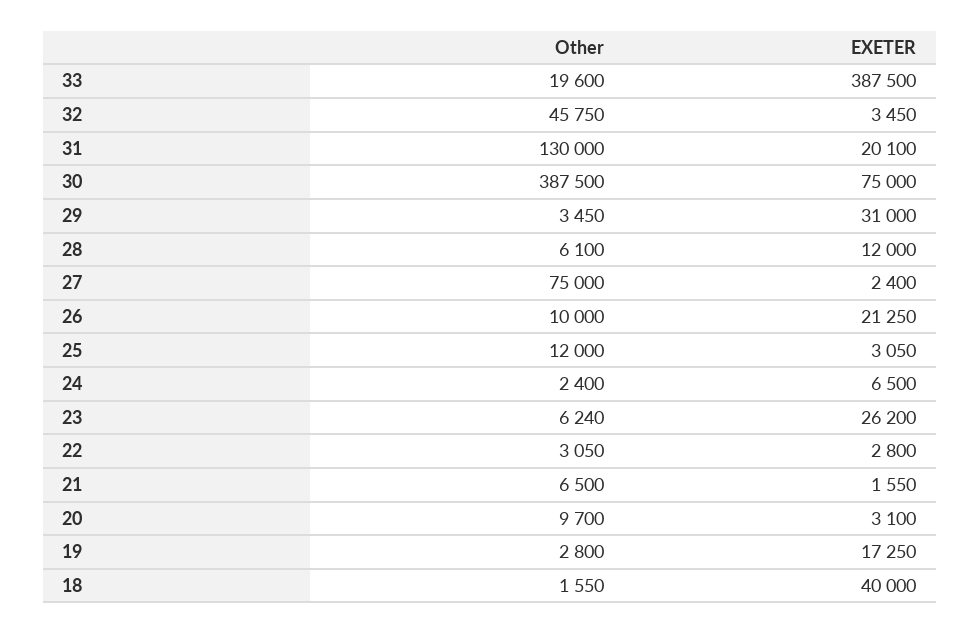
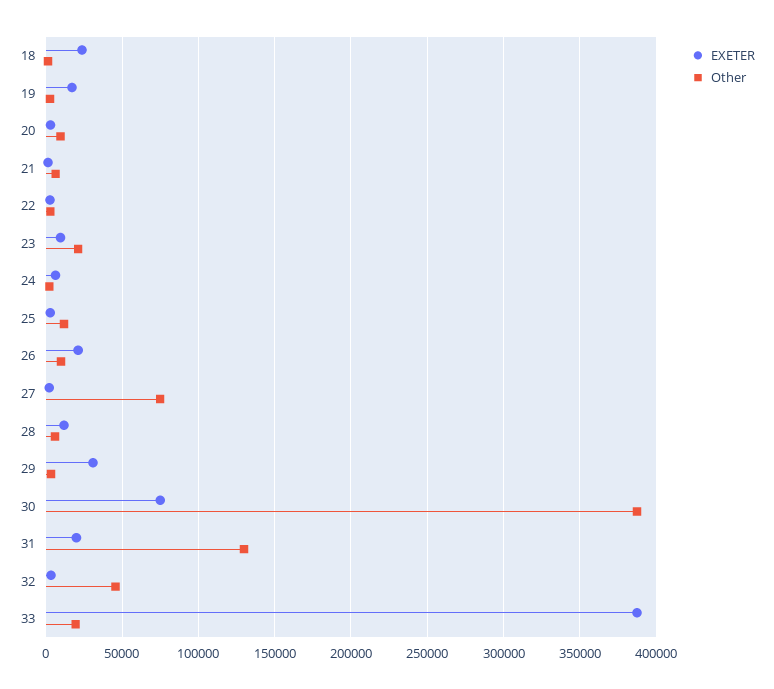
  {
    "Other": {
      "33": 19600,
      "32": 45750,
      "31": 130000,
      "30": 387500,
      "29": 3450,
      "28": 6100,
      "27": 75000,
      "26": 10000,
      "25": 12000,
      "24": 2400,
-     "23": 6240,
+     "23": 20000,
      "22": 3050,
      "21": 6500,
      "20": 9700,
      "19": 2800,
      "18": 1550
    },
    "EXETER": {
      "33": 387500,
      "32": 3450,
      "31": 20100,
      "30": 75000,
      "29": 31000,
      "28": 12000,
      "27": 2400,
      "26": 21250,
      "25": 3050,
      "24": 6500,
-     "23": 26200,
+     "23": 10000,
      "22": 2800,
      "21": 1550,
      "20": 3100,
      "19": 17250,
-     "18": 40000
+     "18": 25000
    }
  }

